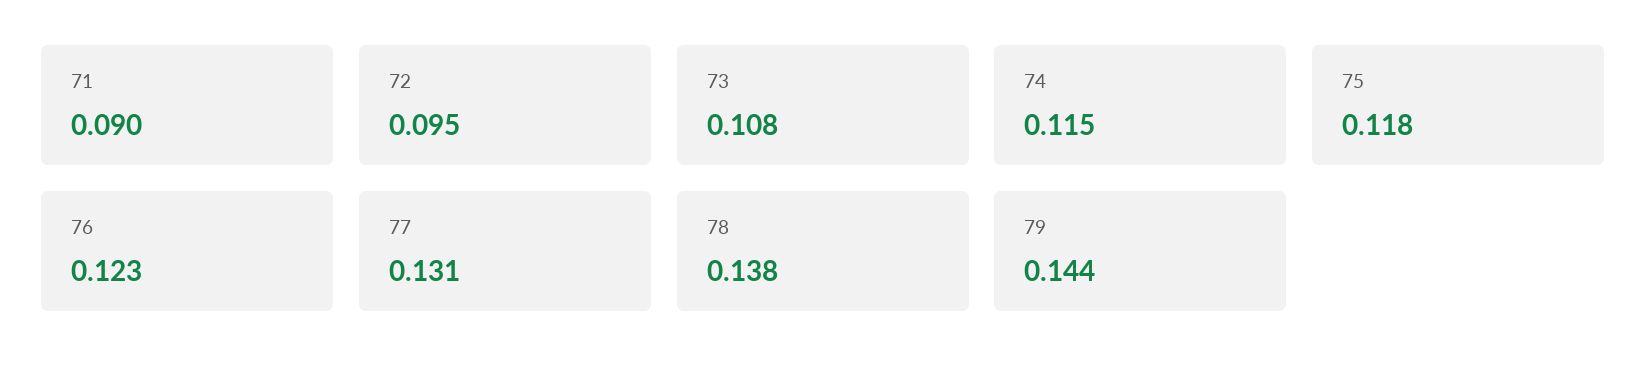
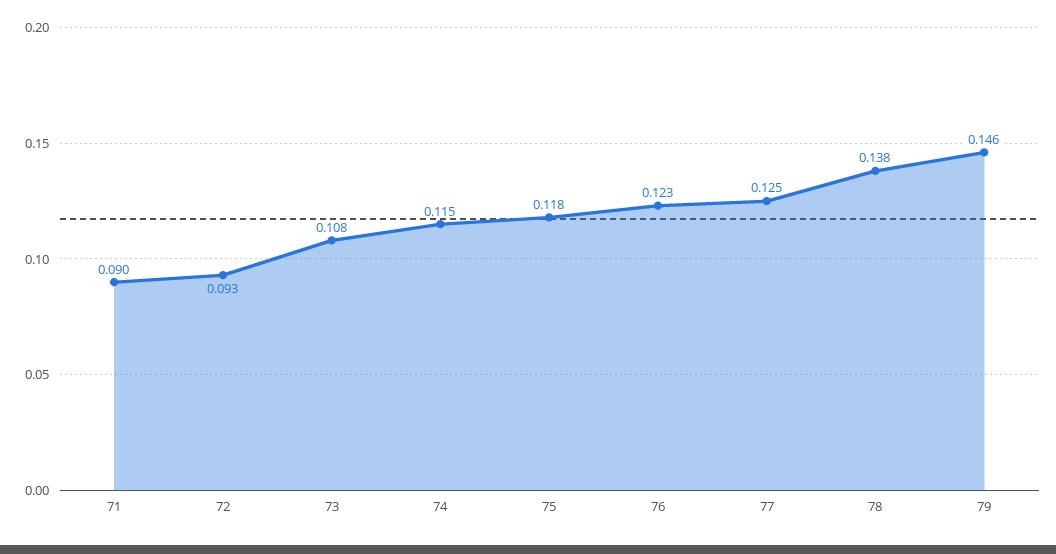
  {
    "71": 0.09,
-   "72": 0.095,
+   "72": 0.093,
    "73": 0.108,
    "74": 0.115,
    "75": 0.118,
    "76": 0.123,
-   "77": 0.131,
+   "77": 0.125,
    "78": 0.138,
-   "79": 0.144
+   "79": 0.146
  }

